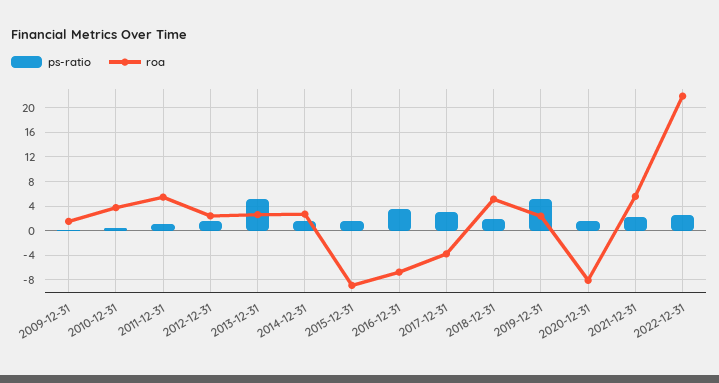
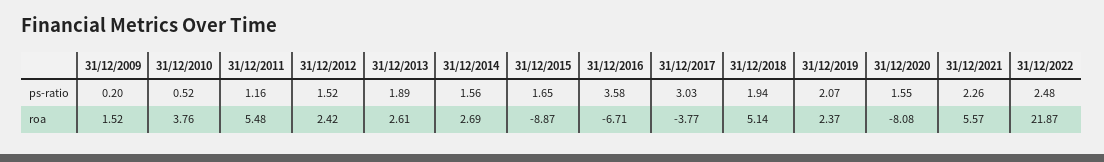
  {
    "ps-ratio": {
      "2009-12-31": 0.2,
      "2010-12-31": 0.52,
      "2011-12-31": 1.16,
      "2012-12-31": 1.52,
-     "2013-12-31": 5,
+     "2013-12-31": 1.89,
      "2014-12-31": 1.56,
      "2015-12-31": 1.65,
      "2016-12-31": 3.58,
      "2017-12-31": 3.03,
      "2018-12-31": 1.94,
-     "2019-12-31": 5,
+     "2019-12-31": 2.07,
      "2020-12-31": 1.55,
      "2021-12-31": 2.26,
      "2022-12-31": 2.48
    },
    "roa": {
      "2009-12-31": 1.52,
      "2010-12-31": 3.76,
      "2011-12-31": 5.48,
      "2012-12-31": 2.42,
      "2013-12-31": 2.61,
      "2014-12-31": 2.69,
      "2015-12-31": -8.87,
      "2016-12-31": -6.71,
      "2017-12-31": -3.77,
      "2018-12-31": 5.14,
      "2019-12-31": 2.37,
      "2020-12-31": -8.08,
      "2021-12-31": 5.57,
      "2022-12-31": 21.87
    }
  }

